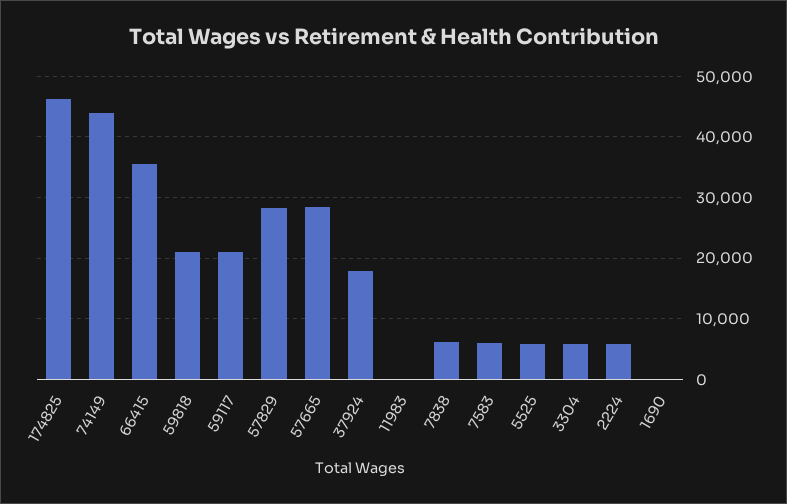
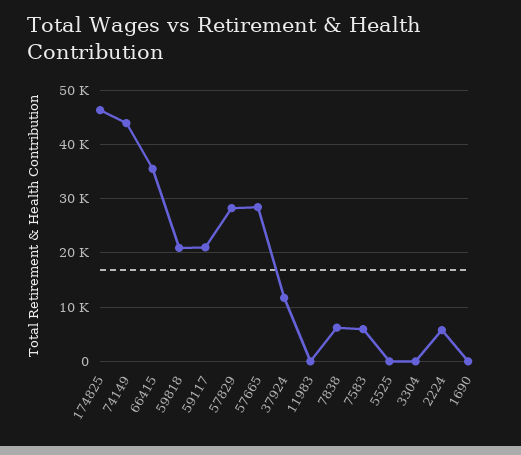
  {
    "174825": 46000,
    "74149": 44000,
    "66415": 35000,
    "59818": 21000,
    "59117": 21000,
    "57829": 28000,
    "57665": 28000,
-   "37924": 18000,
+   "37924": 12000,
    "11983": 0,
    "7838": 6000,
    "7583": 6000,
-   "5525": 6000,
+   "5525": 0,
-   "3304": 6000,
+   "3304": 0,
    "2224": 6000,
    "1690": 0
  }

